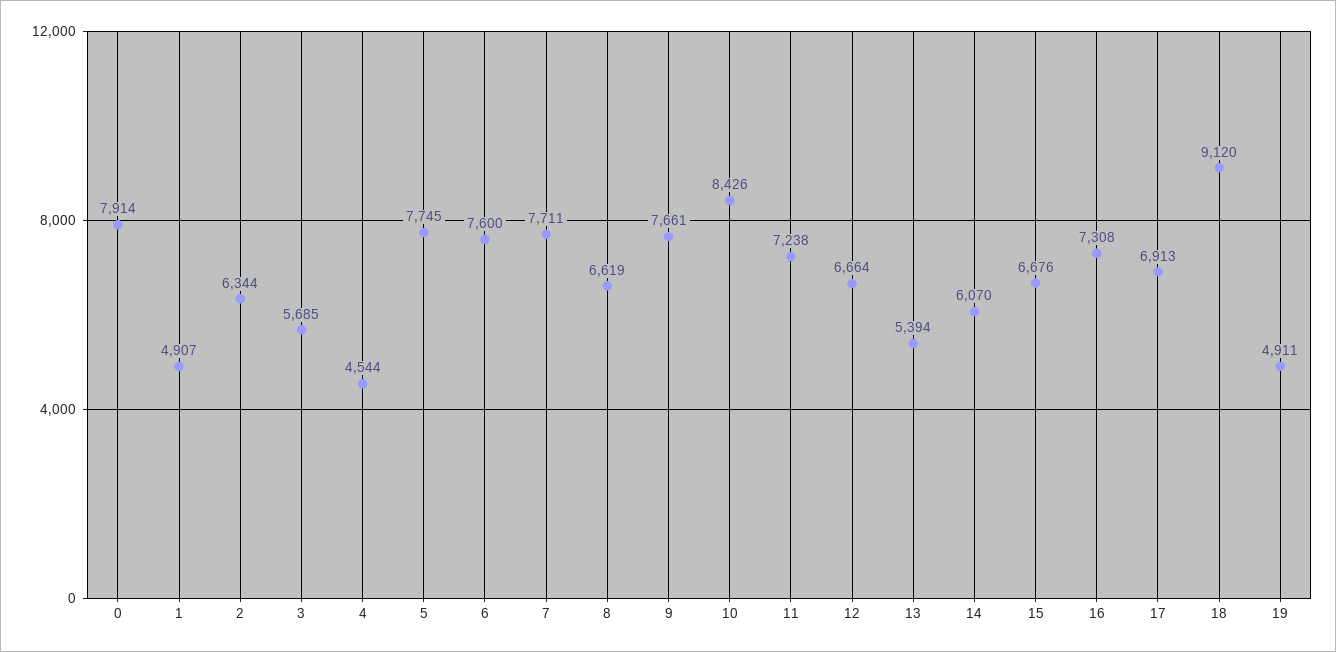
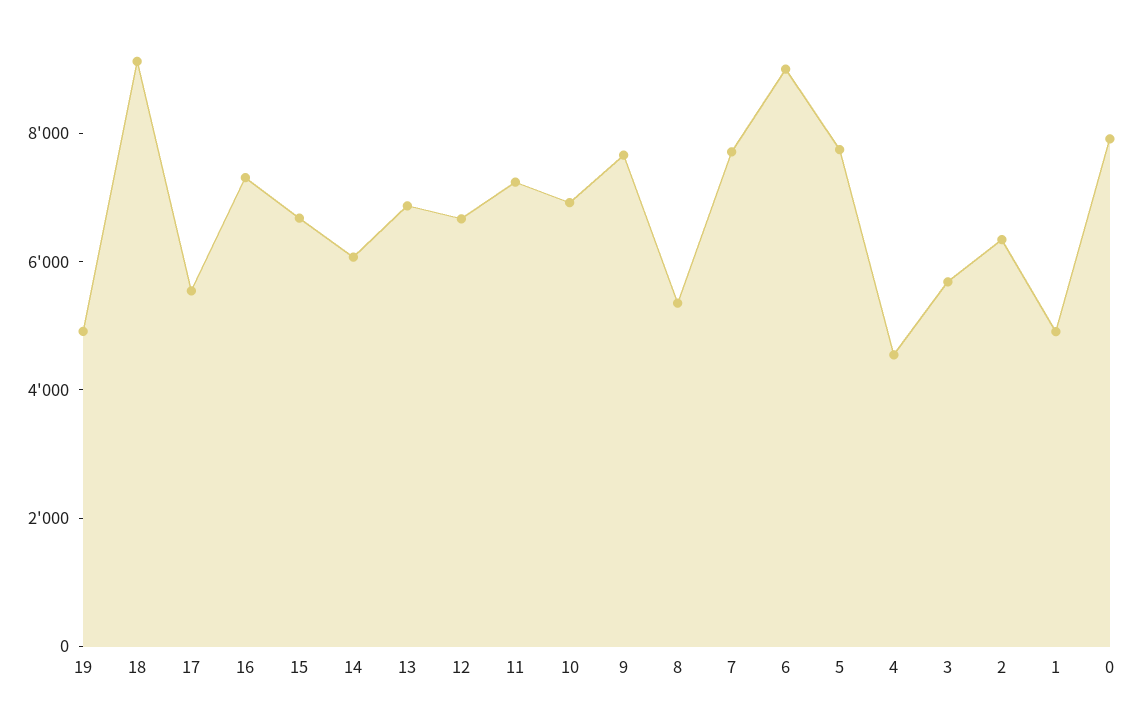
  {
    "0": 7914,
    "1": 4907,
    "2": 6344,
    "3": 5685,
    "4": 4544,
    "5": 7745,
-   "6": 7600,
+   "6": 9000,
    "7": 7711,
-   "8": 6619,
+   "8": 5500,
    "9": 7661,
-   "10": 8426,
+   "10": 7000,
    "11": 7238,
    "12": 6664,
-   "13": 5394,
+   "13": 7000,
    "14": 6070,
    "15": 6676,
    "16": 7308,
-   "17": 6913,
+   "17": 5500,
    "18": 9120,
    "19": 4911
  }

